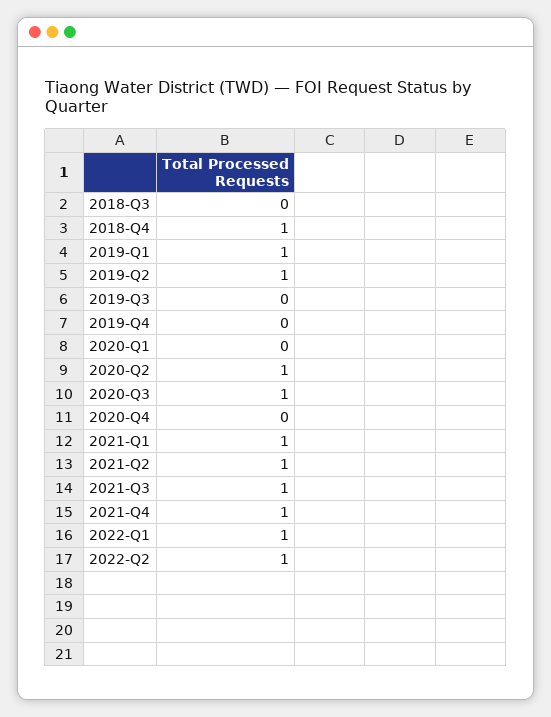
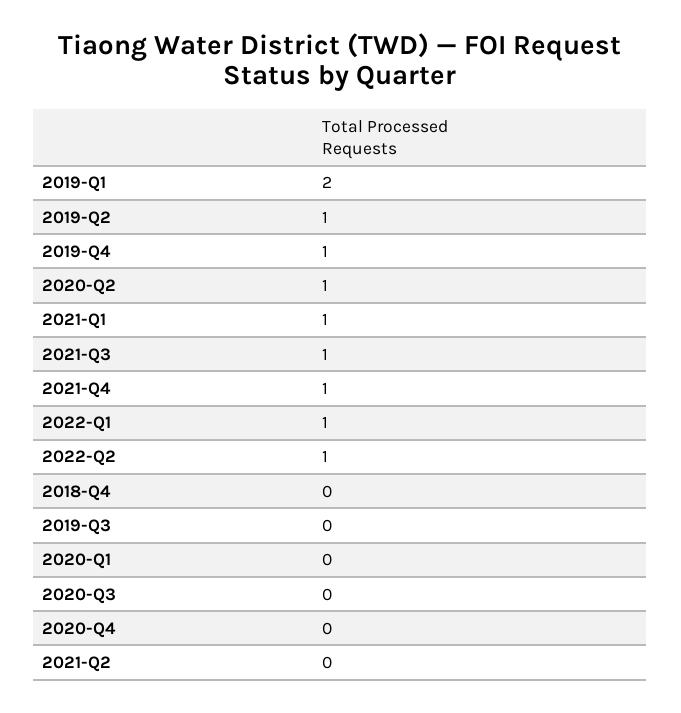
  {
-   "2018-Q3": 0,
-   "2018-Q4": 1,
+   "2018-Q4": 0,
-   "2019-Q1": 1,
+   "2019-Q1": 2,
    "2019-Q2": 1,
    "2019-Q3": 0,
-   "2019-Q4": 0,
+   "2019-Q4": 1,
    "2020-Q1": 0,
    "2020-Q2": 1,
-   "2020-Q3": 1,
+   "2020-Q3": 0,
    "2020-Q4": 0,
    "2021-Q1": 1,
-   "2021-Q2": 1,
+   "2021-Q2": 0,
    "2021-Q3": 1,
    "2021-Q4": 1,
    "2022-Q1": 1,
    "2022-Q2": 1
  }

